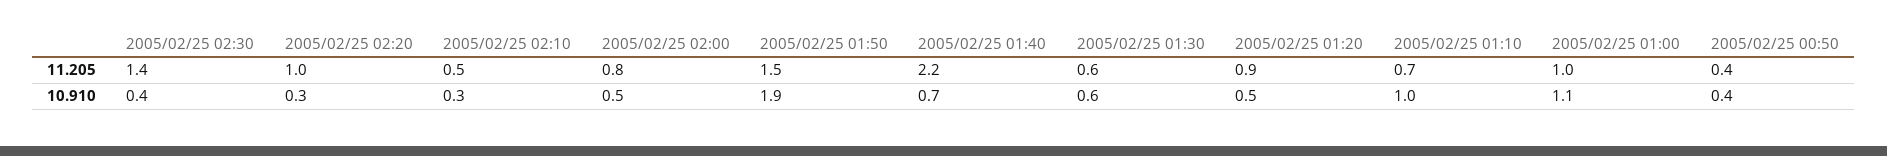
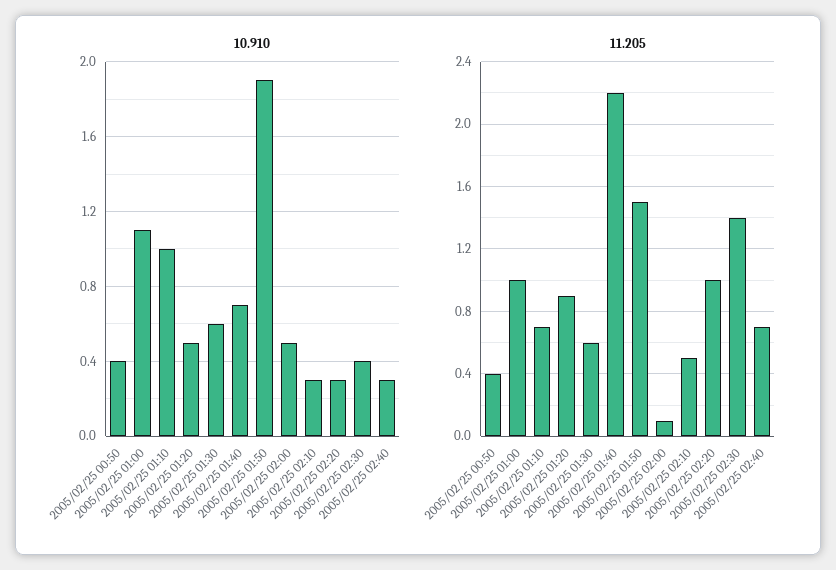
  {
    "11.205": {
      "2005/02/25 02:30": 1.4,
      "2005/02/25 02:20": 1,
      "2005/02/25 02:10": 0.5,
-     "2005/02/25 02:00": 0.8,
+     "2005/02/25 02:00": 0.1,
      "2005/02/25 01:50": 1.5,
      "2005/02/25 01:40": 2.2,
      "2005/02/25 01:30": 0.6,
      "2005/02/25 01:20": 0.9,
      "2005/02/25 01:10": 0.7,
      "2005/02/25 01:00": 1,
-     "2005/02/25 00:50": 0.4
+     "2005/02/25 00:50": 0.4,
+     "2005/02/25 02:40": 0.7
    },
    "10.910": {
      "2005/02/25 02:30": 0.4,
      "2005/02/25 02:20": 0.3,
      "2005/02/25 02:10": 0.3,
      "2005/02/25 02:00": 0.5,
      "2005/02/25 01:50": 1.9,
      "2005/02/25 01:40": 0.7,
      "2005/02/25 01:30": 0.6,
      "2005/02/25 01:20": 0.5,
      "2005/02/25 01:10": 1,
      "2005/02/25 01:00": 1.1,
-     "2005/02/25 00:50": 0.4
+     "2005/02/25 00:50": 0.4,
+     "2005/02/25 02:40": 0.3
    }
  }

